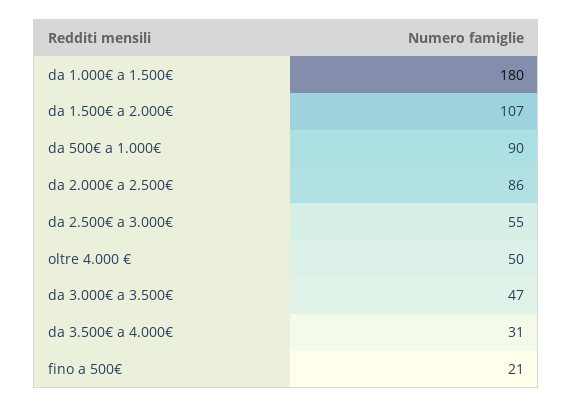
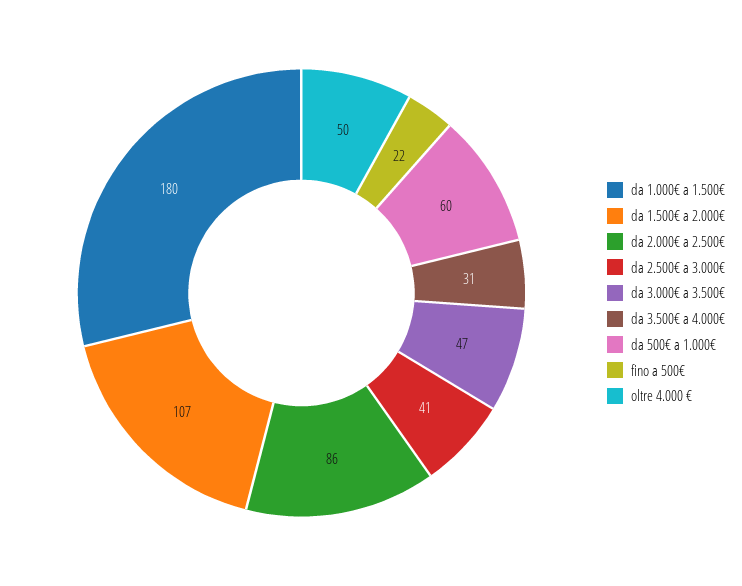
  {
    "da 1.000€ a 1.500€": 180,
    "da 1.500€ a 2.000€": 107,
-   "da 500€ a 1.000€": 90,
+   "da 500€ a 1.000€": 60,
    "da 2.000€ a 2.500€": 86,
-   "da 2.500€ a 3.000€": 55,
+   "da 2.500€ a 3.000€": 41,
    "oltre 4.000 €": 50,
    "da 3.000€ a 3.500€": 47,
    "da 3.500€ a 4.000€": 31,
-   "fino a 500€": 21
+   "fino a 500€": 22
  }

